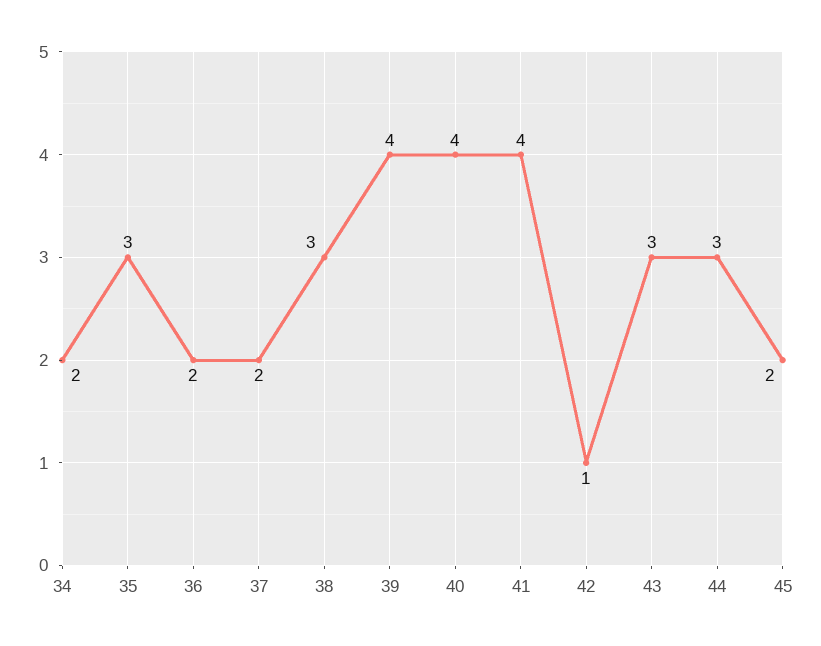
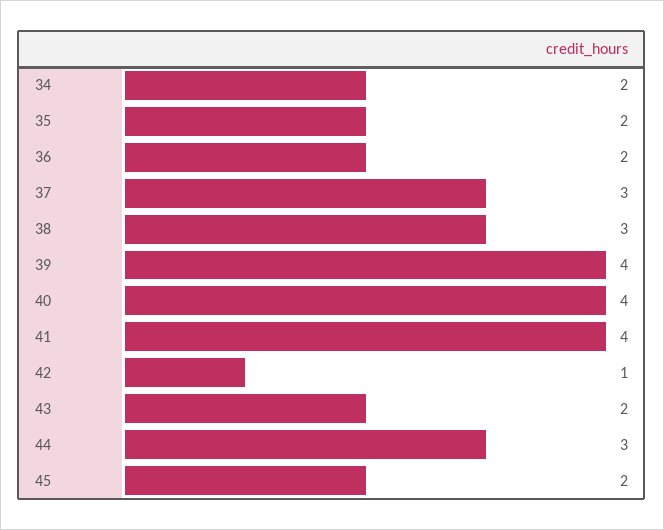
  {
    "34": 2,
-   "35": 3,
+   "35": 2,
    "36": 2,
-   "37": 2,
+   "37": 3,
    "38": 3,
    "39": 4,
    "40": 4,
    "41": 4,
    "42": 1,
-   "43": 3,
+   "43": 2,
    "44": 3,
    "45": 2
  }

